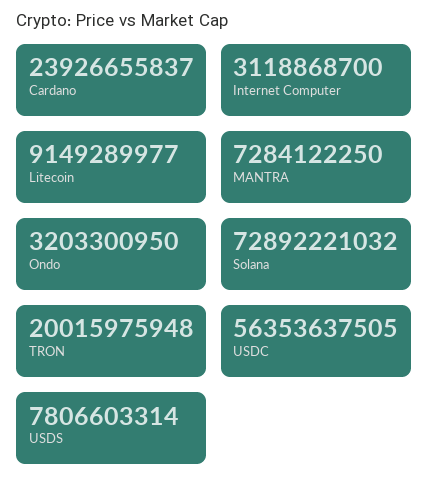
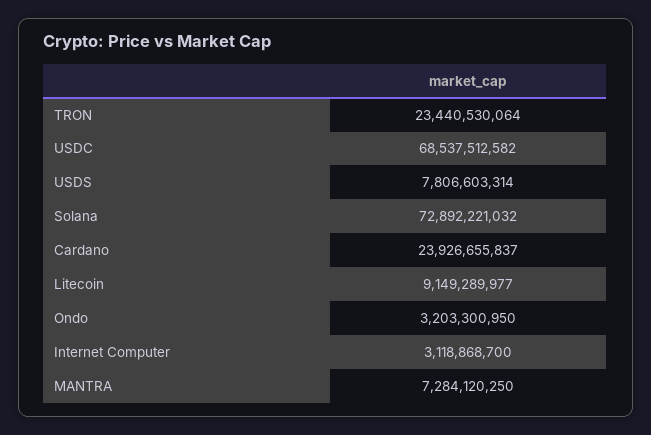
  {
    "Cardano": 23926655837,
    "Internet Computer": 3118868700,
    "Litecoin": 9149289977,
-   "MANTRA": 7284122250,
+   "MANTRA": 7284120250,
    "Ondo": 3203300950,
    "Solana": 72892221032,
-   "TRON": 20015975948,
+   "TRON": 23440530064,
-   "USDC": 56353637505,
+   "USDC": 68537512582,
    "USDS": 7806603314
  }

